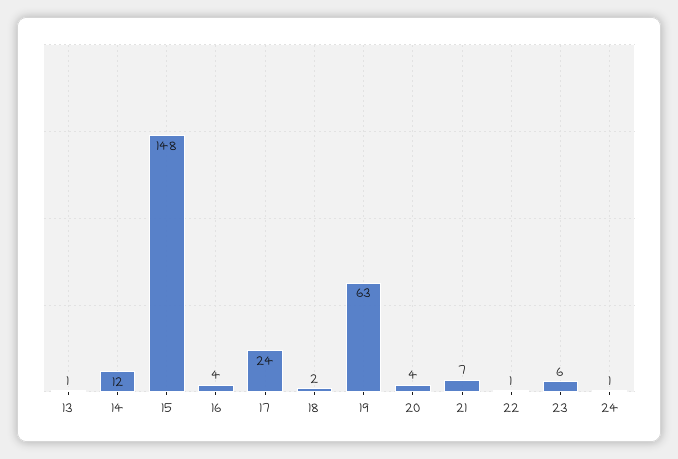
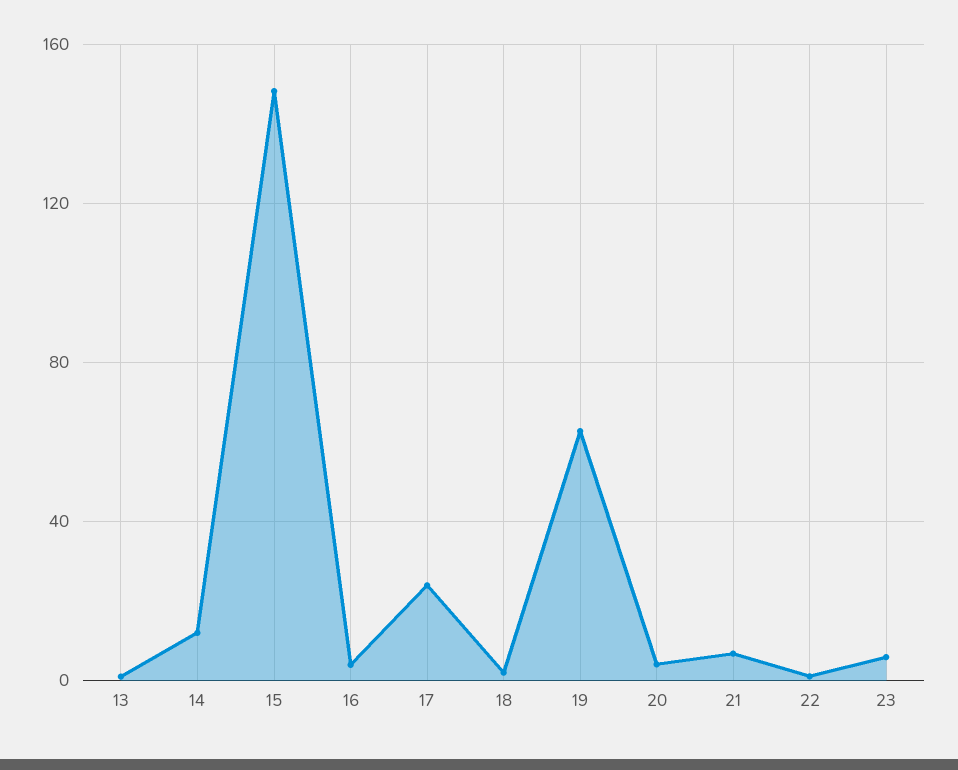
  {
    "13": 1,
    "14": 12,
    "15": 148,
    "16": 4,
    "17": 24,
    "18": 2,
    "19": 63,
    "20": 4,
    "21": 7,
    "22": 1,
-   "23": 6,
+   "23": 6
-   "24": 1
  }

